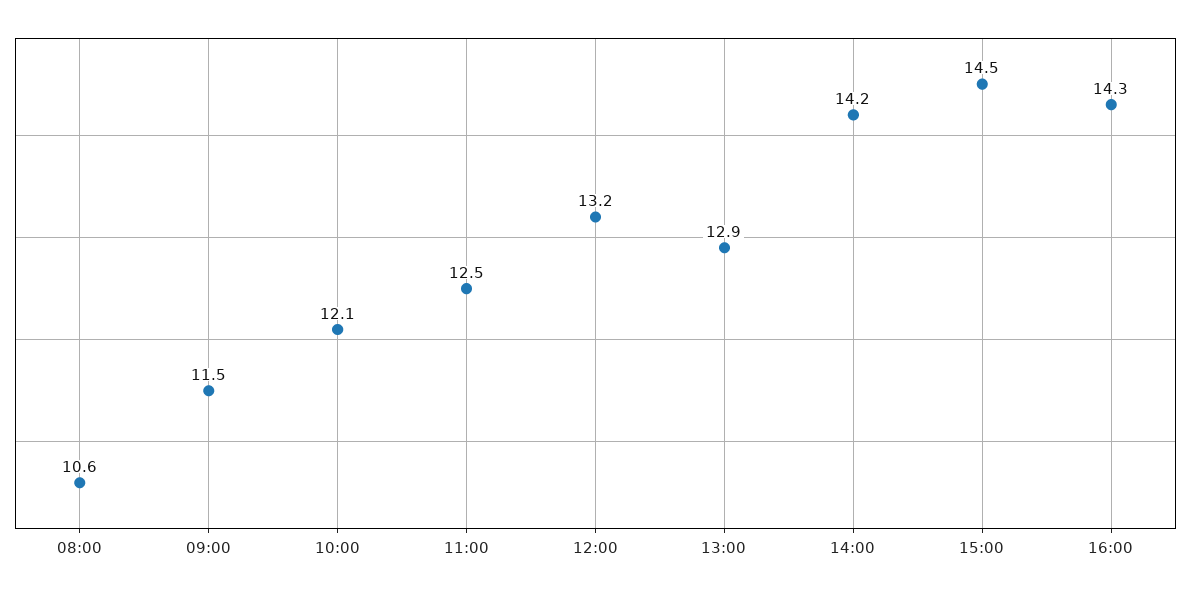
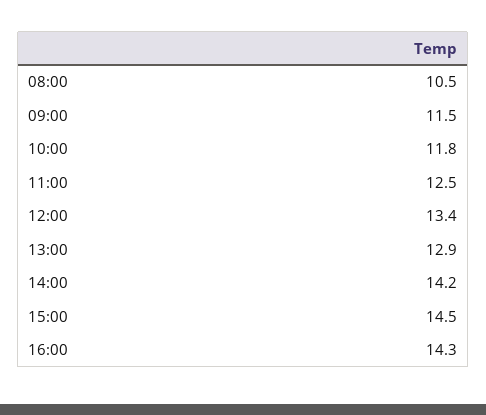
  {
-   "08:00": 10.6,
+   "08:00": 10.5,
    "09:00": 11.5,
-   "10:00": 12.1,
+   "10:00": 11.8,
    "11:00": 12.5,
-   "12:00": 13.2,
+   "12:00": 13.4,
    "13:00": 12.9,
    "14:00": 14.2,
    "15:00": 14.5,
    "16:00": 14.3
  }

